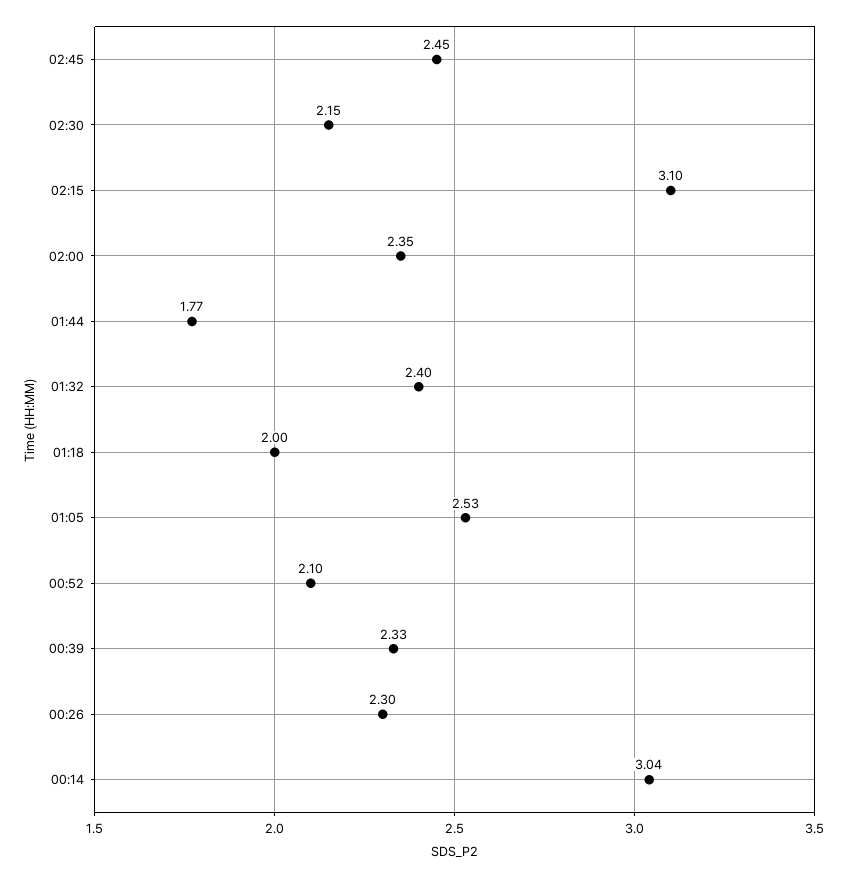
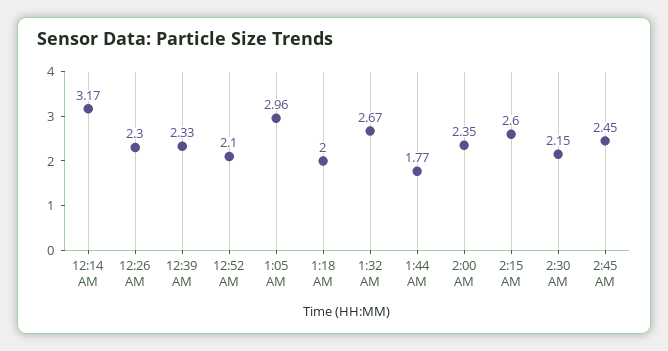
  {
    "02:45": 2.45,
    "02:30": 2.15,
-   "02:15": 3.1,
+   "02:15": 2.6,
    "02:00": 2.35,
    "01:44": 1.77,
-   "01:32": 2.4,
+   "01:32": 2.67,
    "01:18": 2,
-   "01:05": 2.53,
+   "01:05": 2.96,
    "00:52": 2.1,
    "00:39": 2.33,
    "00:26": 2.3,
-   "00:14": 3.04
+   "00:14": 3.17
  }

